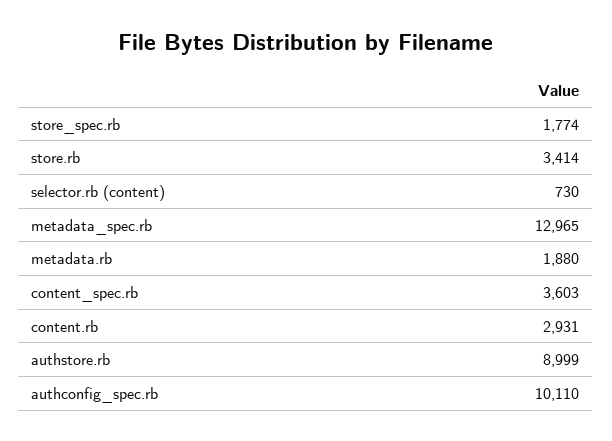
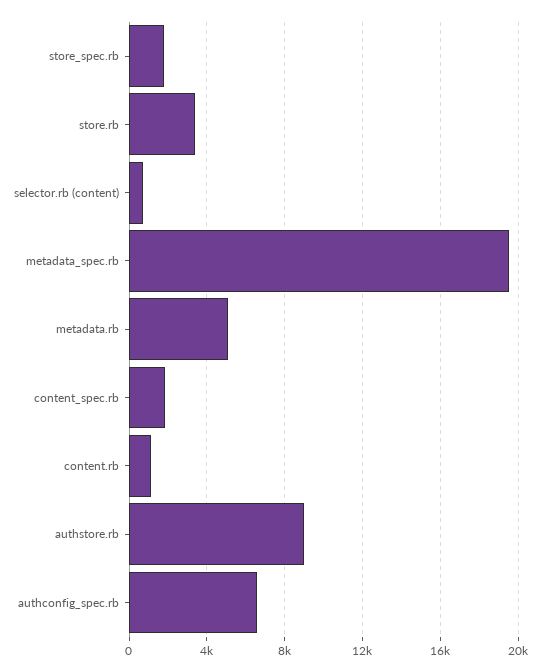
  {
    "store_spec.rb": 1774,
    "store.rb": 3414,
    "selector.rb (content)": 730,
-   "metadata_spec.rb": 12965,
+   "metadata_spec.rb": 19500,
-   "metadata.rb": 1880,
+   "metadata.rb": 5000,
-   "content_spec.rb": 3603,
+   "content_spec.rb": 2000,
-   "content.rb": 2931,
+   "content.rb": 1000,
    "authstore.rb": 8999,
-   "authconfig_spec.rb": 10110
+   "authconfig_spec.rb": 6500
  }

